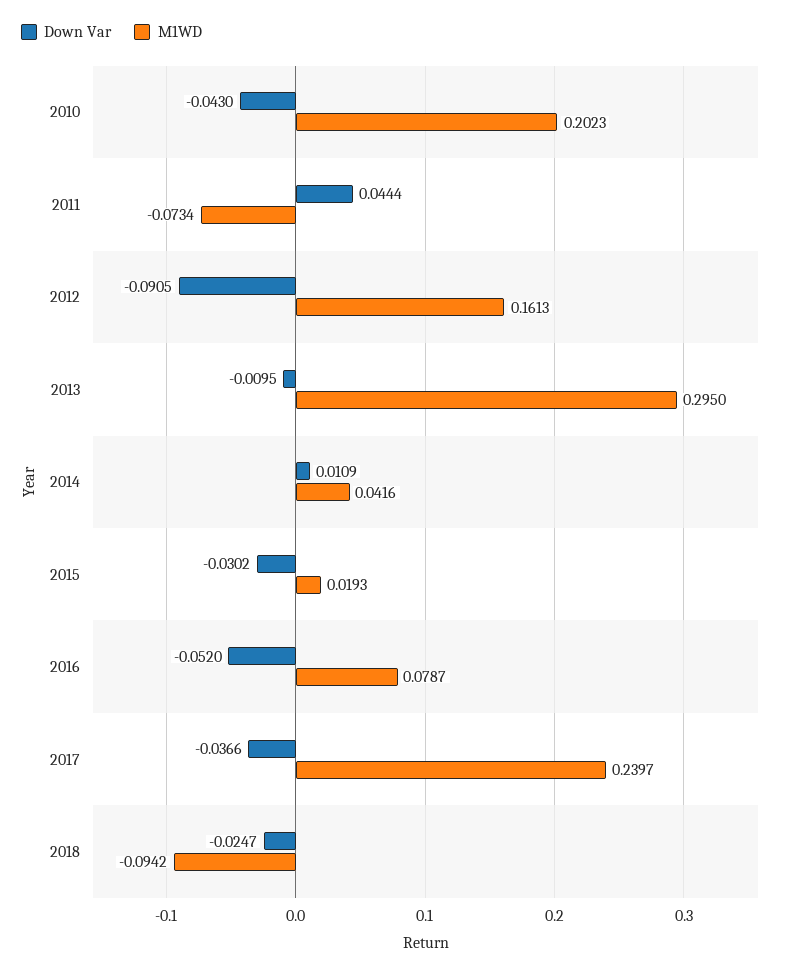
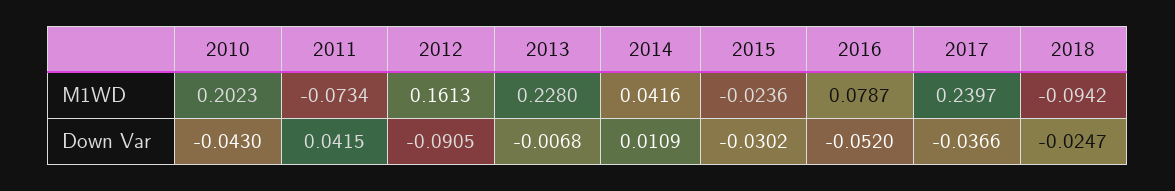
  {
    "Down Var": {
      "2010": -0.043,
-     "2011": 0.0444,
+     "2011": 0.0415,
      "2012": -0.0905,
-     "2013": -0.0095,
+     "2013": -0.0068,
      "2014": 0.0109,
      "2015": -0.0302,
      "2016": -0.052,
      "2017": -0.0366,
      "2018": -0.0247
    },
    "M1WD": {
      "2010": 0.2023,
      "2011": -0.0734,
      "2012": 0.1613,
-     "2013": 0.295,
+     "2013": 0.228,
      "2014": 0.0416,
-     "2015": 0.0193,
+     "2015": -0.0236,
      "2016": 0.0787,
      "2017": 0.2397,
      "2018": -0.0942
    }
  }

